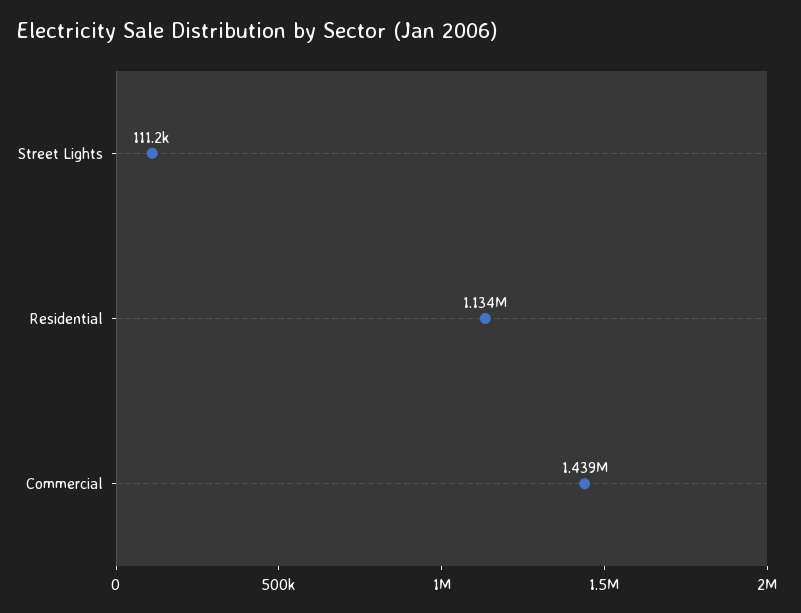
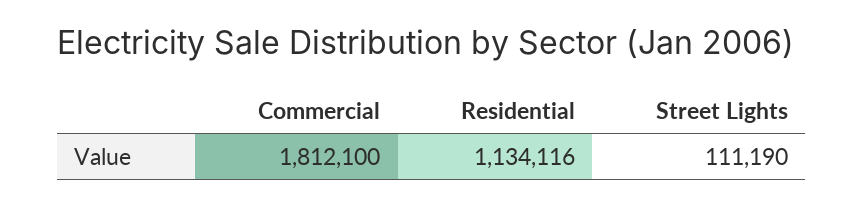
  {
    "Street Lights": 111190,
    "Residential": 1134116,
-   "Commercial": 1439000
+   "Commercial": 1812100
  }

